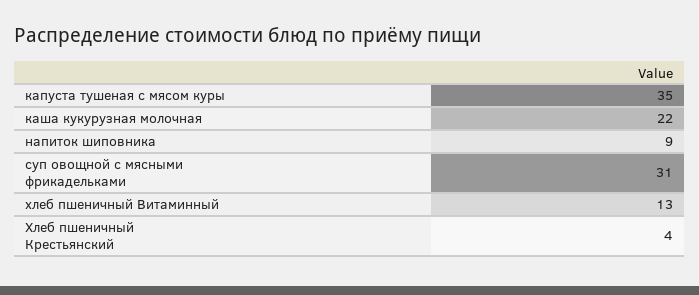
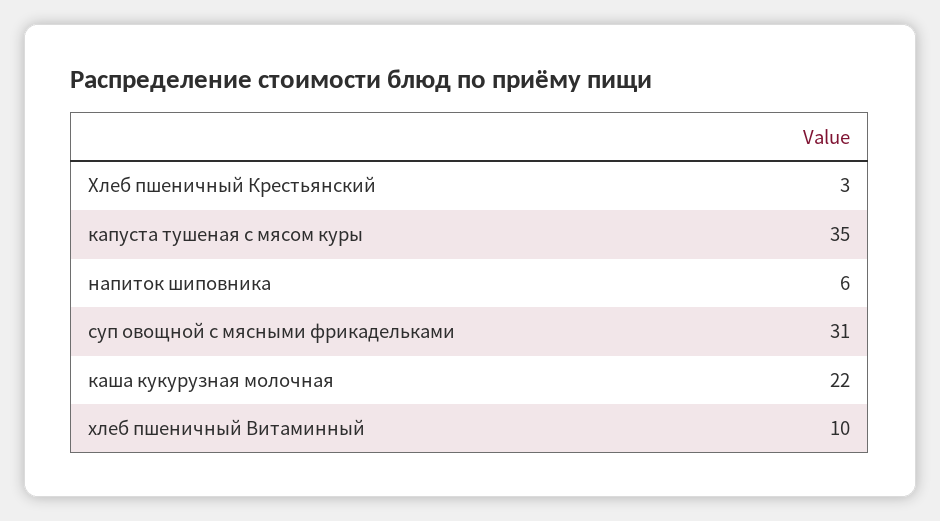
  {
    "капуста тушеная с мясом куры": 35,
    "каша кукурузная молочная": 22,
-   "напиток шиповника": 9,
+   "напиток шиповника": 6,
    "суп овощной с мясными фрикадельками": 31,
-   "хлеб пшеничный Витаминный": 13,
+   "хлеб пшеничный Витаминный": 10,
-   "Хлеб пшеничный Крестьянский": 4
+   "Хлеб пшеничный Крестьянский": 3
  }

